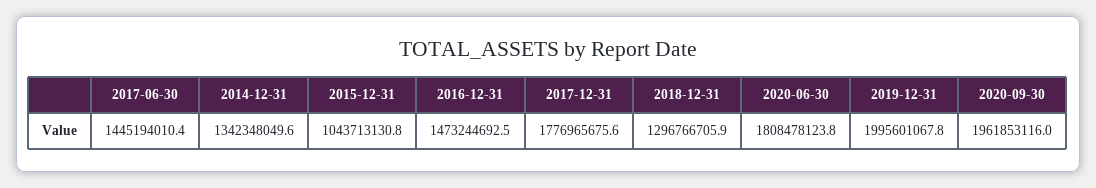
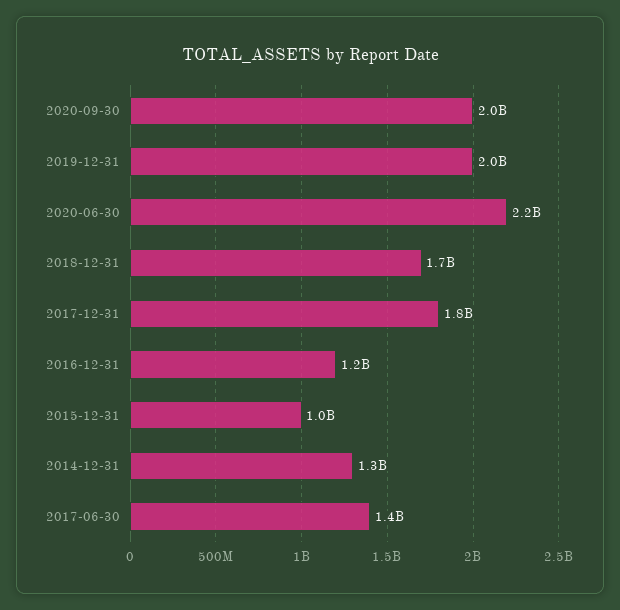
  {
    "2017-06-30": 1445194010.4,
    "2014-12-31": 1342348049.6,
    "2015-12-31": 1043713130.8,
-   "2016-12-31": 1473244692.5,
+   "2016-12-31": 1200000000,
    "2017-12-31": 1776965675.6,
-   "2018-12-31": 1296766705.9,
+   "2018-12-31": 1700000000,
-   "2020-06-30": 1808478123.8,
+   "2020-06-30": 2200000000,
    "2019-12-31": 1995601067.8,
    "2020-09-30": 1961853116
  }

